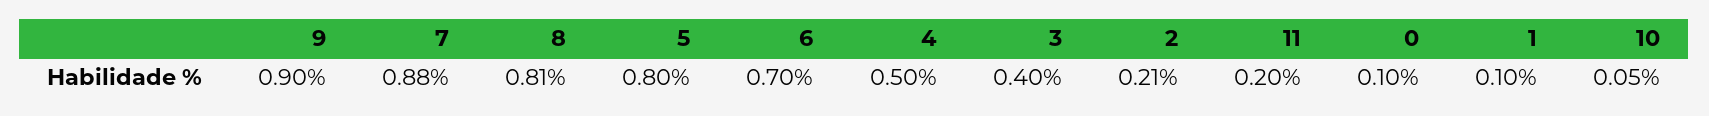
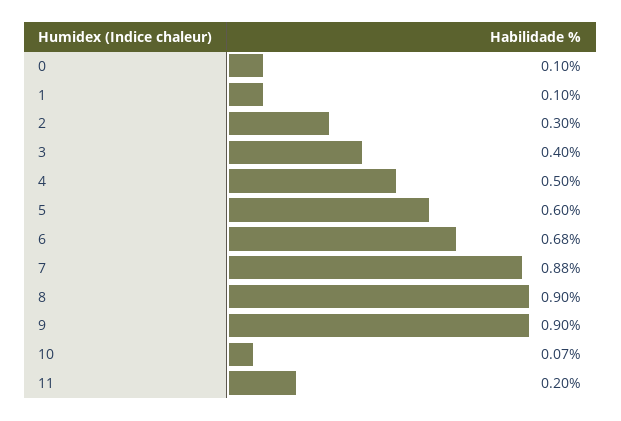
  {
    "9": 0.9,
    "7": 0.88,
-   "8": 0.81,
+   "8": 0.9,
-   "5": 0.8,
+   "5": 0.6,
-   "6": 0.7,
+   "6": 0.68,
    "4": 0.5,
    "3": 0.4,
-   "2": 0.21,
+   "2": 0.3,
    "11": 0.2,
    "0": 0.1,
    "1": 0.1,
-   "10": 0.05
+   "10": 0.07
  }

